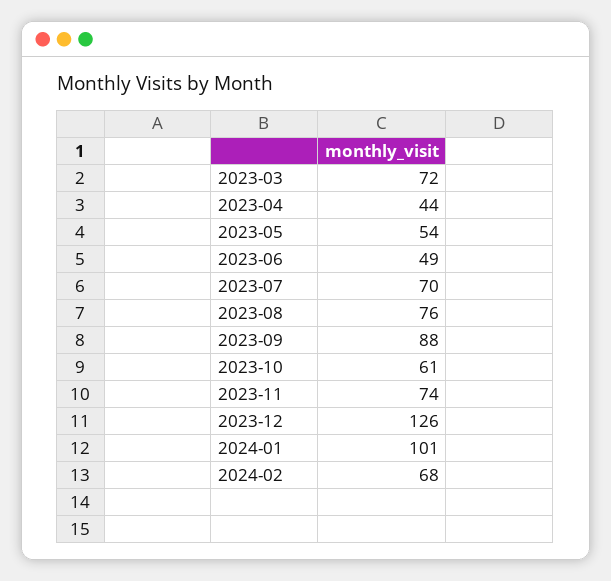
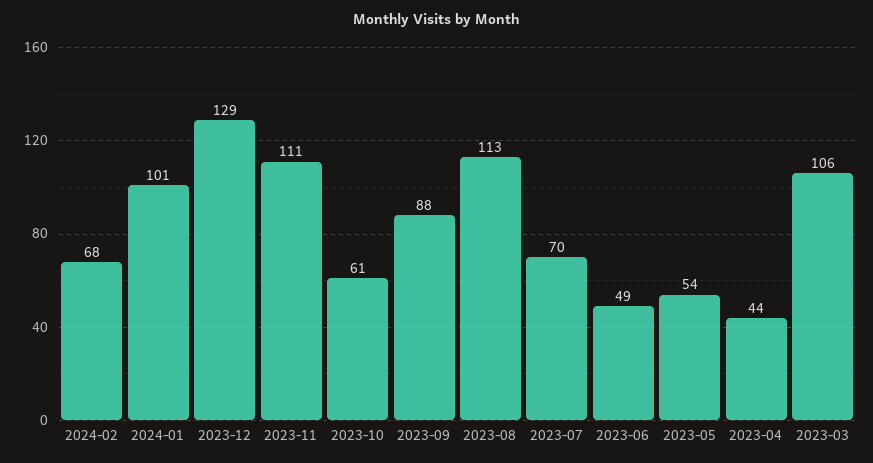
  {
-   "2023-03": 72,
+   "2023-03": 106,
    "2023-04": 44,
    "2023-05": 54,
    "2023-06": 49,
    "2023-07": 70,
-   "2023-08": 76,
+   "2023-08": 113,
    "2023-09": 88,
    "2023-10": 61,
-   "2023-11": 74,
+   "2023-11": 111,
-   "2023-12": 126,
+   "2023-12": 129,
    "2024-01": 101,
    "2024-02": 68
  }

